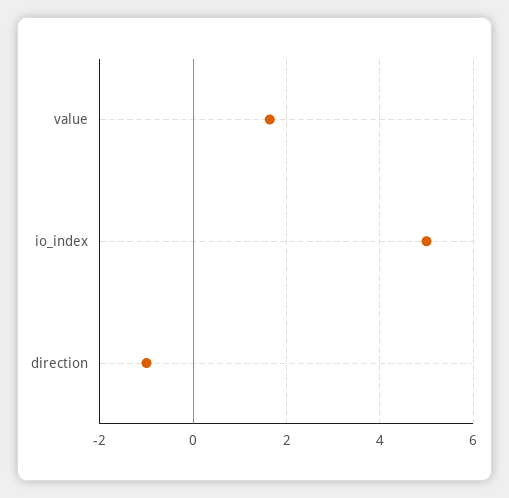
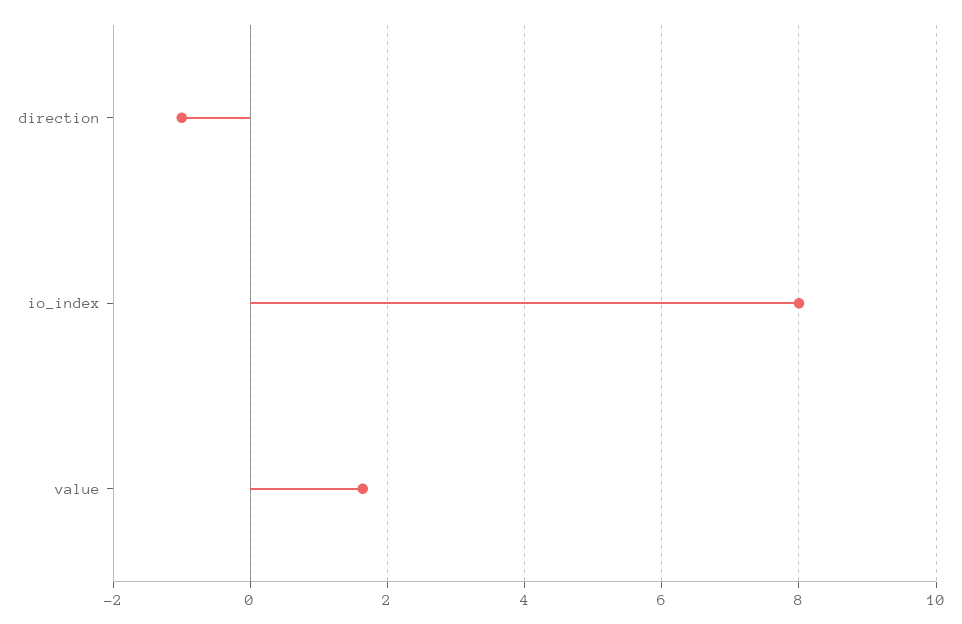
  {
    "value": 1.6,
-   "io_index": 5,
+   "io_index": 8,
    "direction": -1
  }

